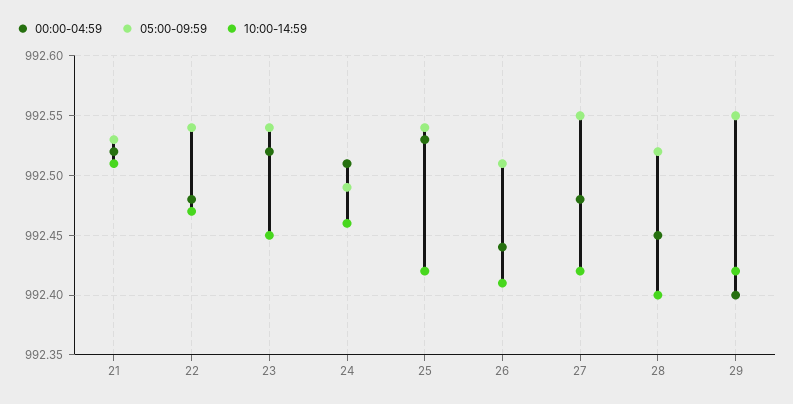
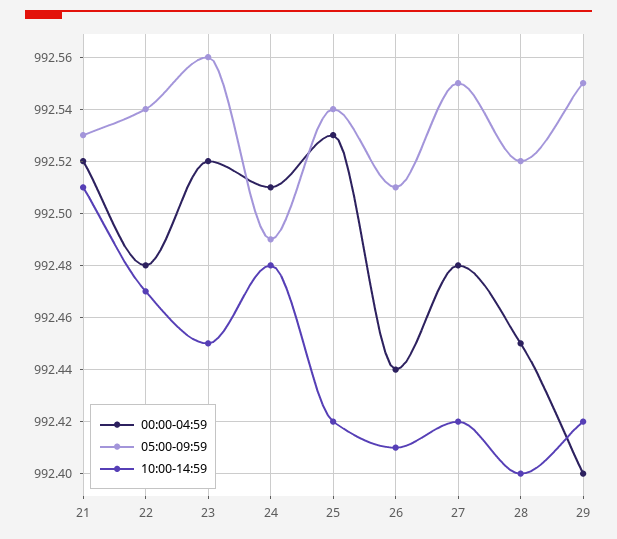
  {
    "00:00-04:59": {
      "21": 992.52,
      "22": 992.48,
      "23": 992.52,
      "24": 992.51,
      "25": 992.53,
      "26": 992.44,
      "27": 992.48,
      "28": 992.45,
      "29": 992.4
    },
    "05:00-09:59": {
      "21": 992.53,
      "22": 992.54,
-     "23": 992.54,
+     "23": 992.56,
      "24": 992.49,
      "25": 992.54,
      "26": 992.51,
      "27": 992.55,
      "28": 992.52,
      "29": 992.55
    },
    "10:00-14:59": {
      "21": 992.51,
      "22": 992.47,
      "23": 992.45,
-     "24": 992.46,
+     "24": 992.48,
      "25": 992.42,
      "26": 992.41,
      "27": 992.42,
      "28": 992.4,
      "29": 992.42
    }
  }

